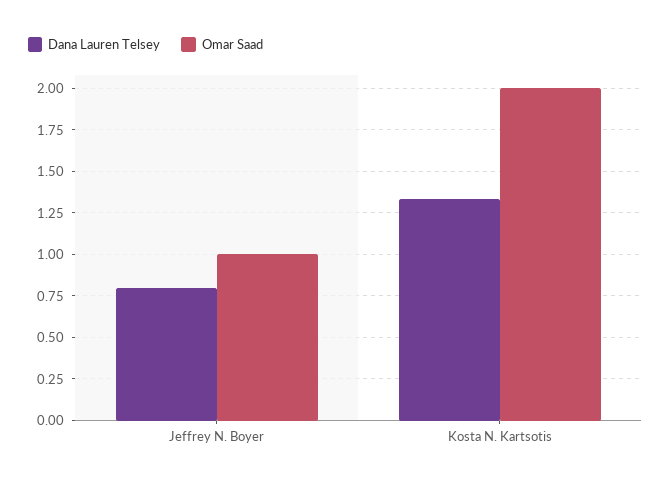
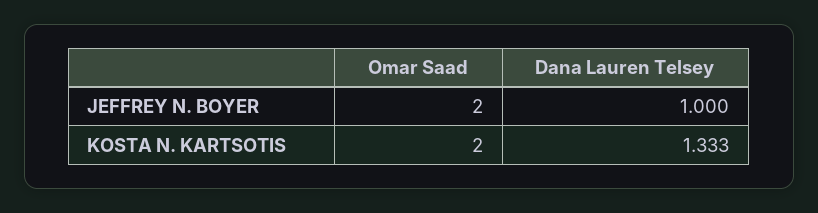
  {
    "Dana Lauren Telsey": {
-     "Jeffrey N. Boyer": 0.8,
+     "Jeffrey N. Boyer": 1,
      "Kosta N. Kartsotis": 1.333
    },
    "Omar Saad": {
-     "Jeffrey N. Boyer": 1,
+     "Jeffrey N. Boyer": 2,
      "Kosta N. Kartsotis": 2
    }
  }

